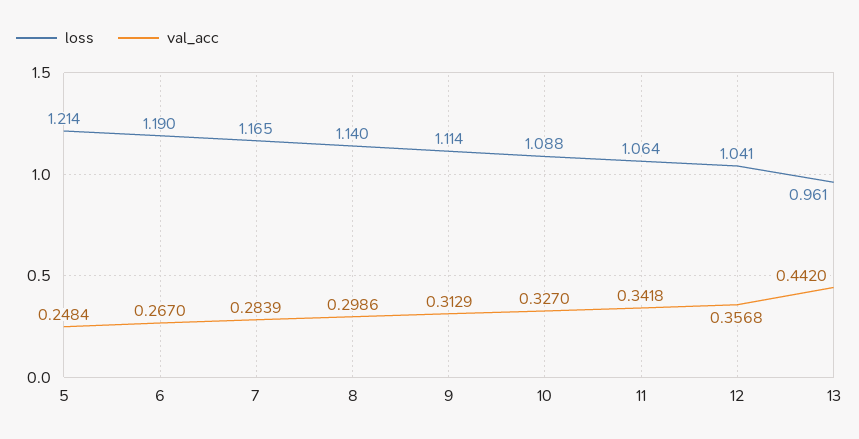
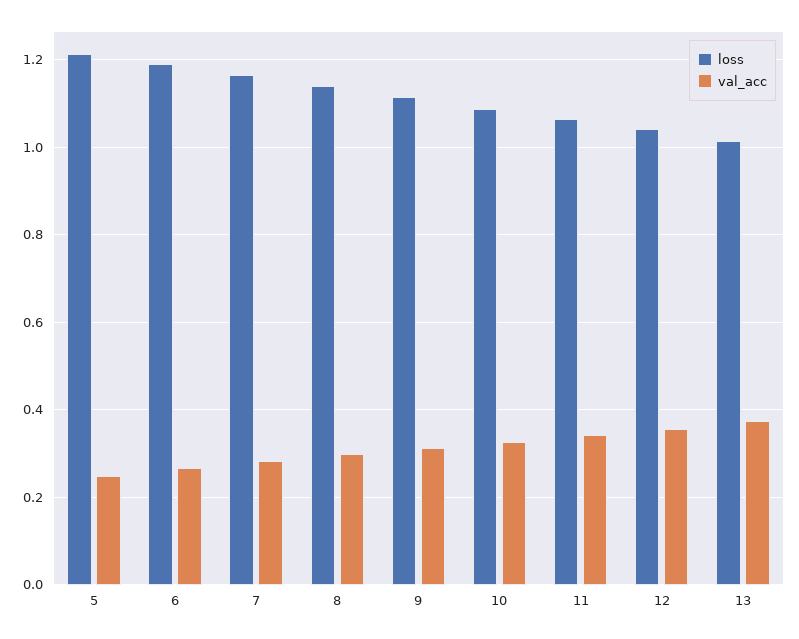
  {
    "loss": {
      "5": 1.214,
      "6": 1.19,
      "7": 1.165,
      "8": 1.14,
      "9": 1.114,
      "10": 1.088,
      "11": 1.064,
      "12": 1.041,
-     "13": 0.961
+     "13": 1.02
    },
    "val_acc": {
      "5": 0.2484,
      "6": 0.267,
      "7": 0.2839,
      "8": 0.2986,
      "9": 0.3129,
      "10": 0.327,
      "11": 0.3418,
      "12": 0.3568,
-     "13": 0.442
+     "13": 0.38
    }
  }

